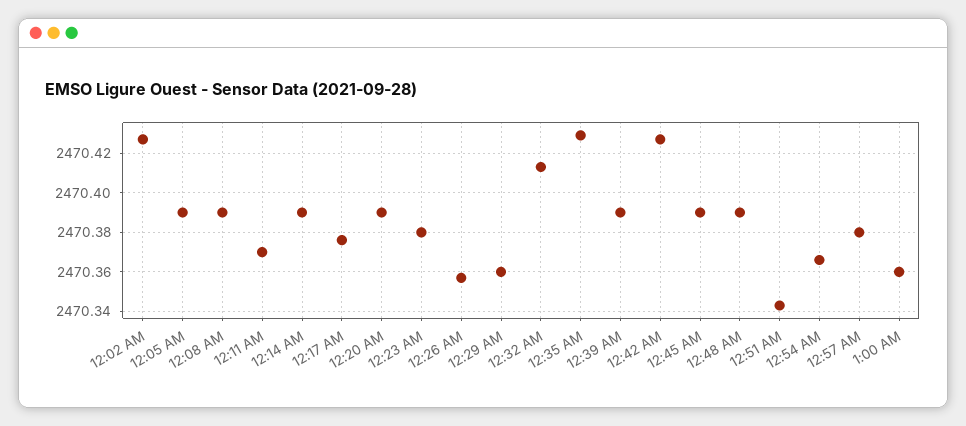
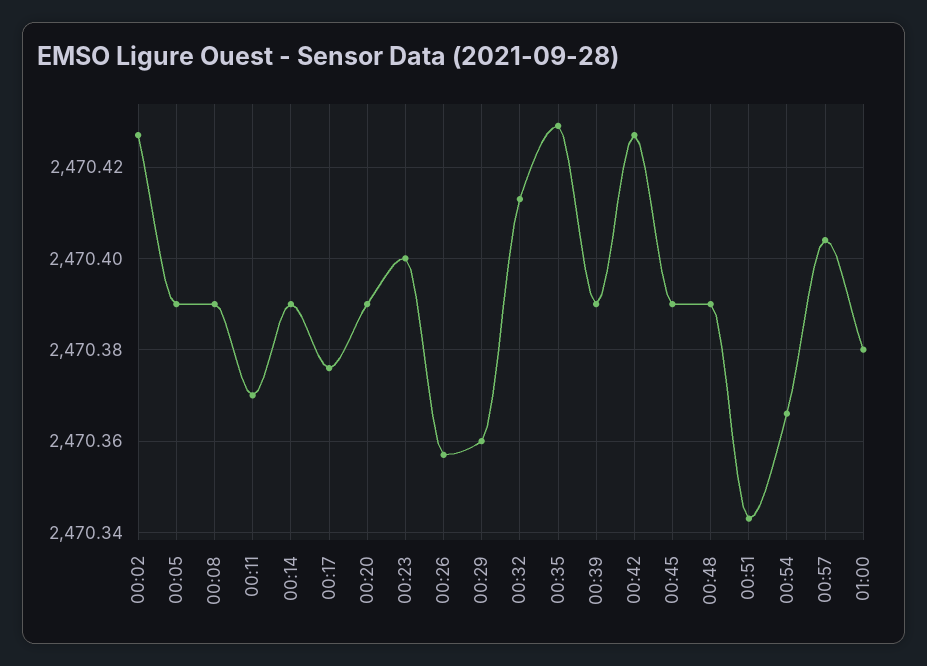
  {
    "12:02 AM": 2470.425,
    "12:05 AM": 2470.39,
    "12:08 AM": 2470.39,
    "12:11 AM": 2470.37,
    "12:14 AM": 2470.39,
    "12:17 AM": 2470.375,
    "12:20 AM": 2470.39,
-   "12:23 AM": 2470.38,
+   "12:23 AM": 2470.4,
    "12:26 AM": 2470.355,
    "12:29 AM": 2470.36,
    "12:32 AM": 2470.415,
    "12:35 AM": 2470.43,
    "12:39 AM": 2470.39,
    "12:42 AM": 2470.425,
    "12:45 AM": 2470.39,
    "12:48 AM": 2470.39,
    "12:51 AM": 2470.345,
    "12:54 AM": 2470.365,
-   "12:57 AM": 2470.38,
+   "12:57 AM": 2470.405,
-   "1:00 AM": 2470.36
+   "1:00 AM": 2470.38
  }

